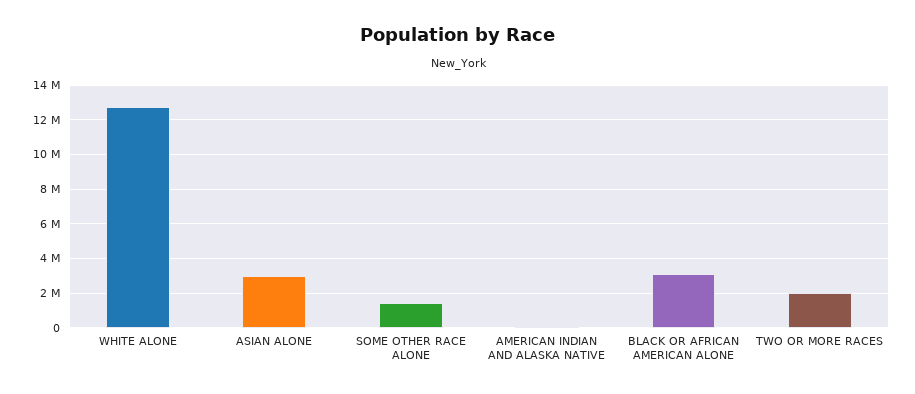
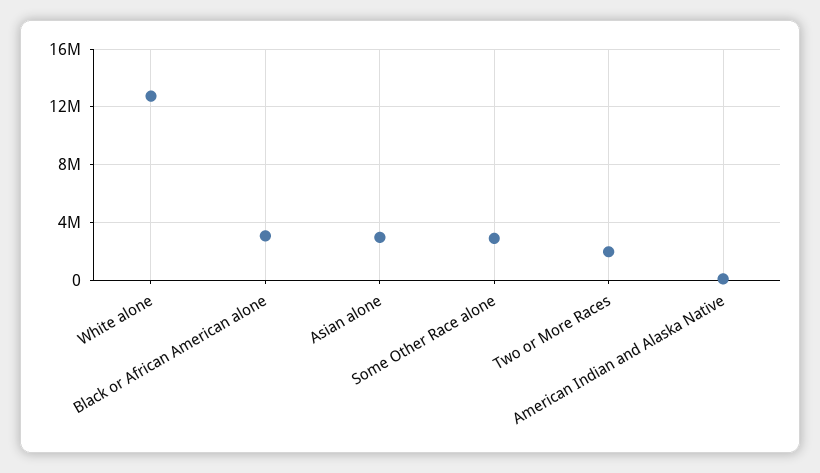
  {
    "WHITE ALONE": 12500000,
    "ASIAN ALONE": 3000000,
-   "SOME OTHER RACE ALONE": 1500000,
+   "SOME OTHER RACE ALONE": 3000000,
    "AMERICAN INDIAN AND ALASKA NATIVE": 0,
    "BLACK OR AFRICAN AMERICAN ALONE": 3000000,
    "TWO OR MORE RACES": 2000000
  }

